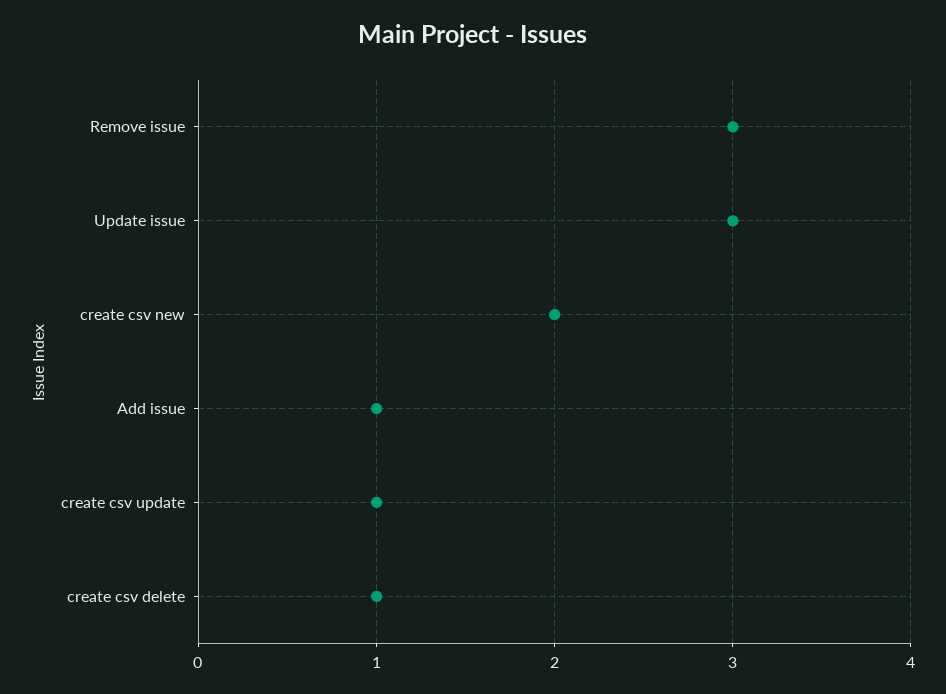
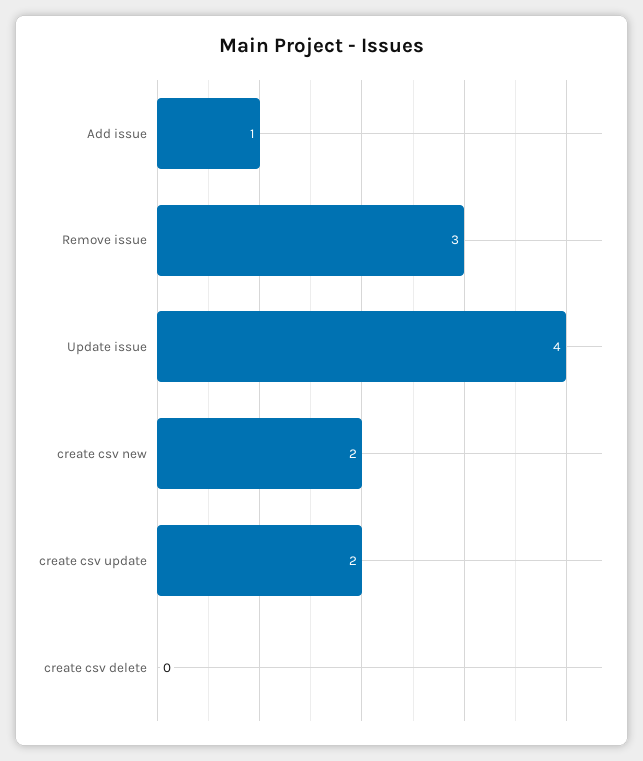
  {
    "Remove issue": 3,
-   "Update issue": 3,
+   "Update issue": 4,
    "create csv new": 2,
    "Add issue": 1,
-   "create csv update": 1,
+   "create csv update": 2,
-   "create csv delete": 1
+   "create csv delete": 0
  }

